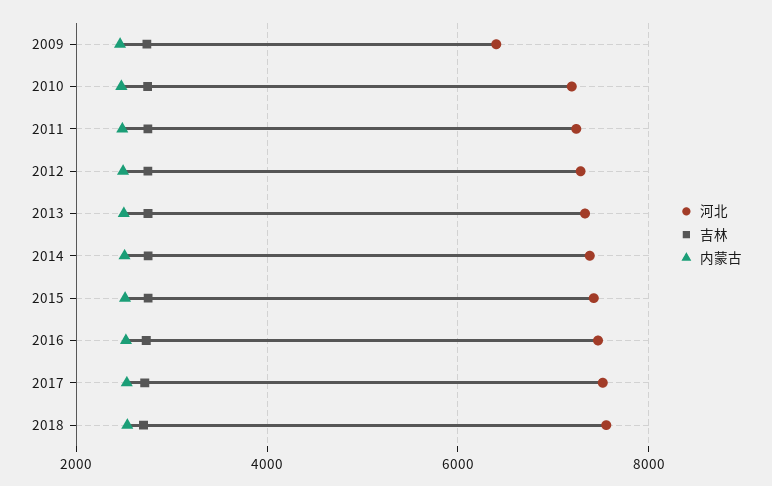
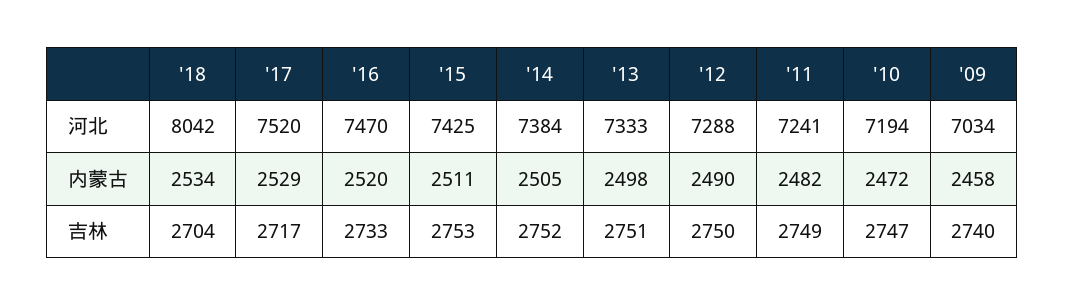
  {
    "河北": {
-     "2009": 6400,
+     "2009": 7034,
      "2010": 7194,
      "2011": 7241,
      "2012": 7288,
      "2013": 7333,
      "2014": 7384,
      "2015": 7425,
      "2016": 7470,
      "2017": 7520,
-     "2018": 7600
+     "2018": 8042
    },
    "吉林": {
      "2009": 2740,
      "2010": 2747,
      "2011": 2749,
      "2012": 2750,
      "2013": 2751,
      "2014": 2752,
      "2015": 2753,
      "2016": 2733,
      "2017": 2717,
      "2018": 2704
    },
    "内蒙古": {
      "2009": 2458,
      "2010": 2472,
      "2011": 2482,
      "2012": 2490,
      "2013": 2498,
      "2014": 2505,
      "2015": 2511,
      "2016": 2520,
      "2017": 2529,
      "2018": 2534
    }
  }

